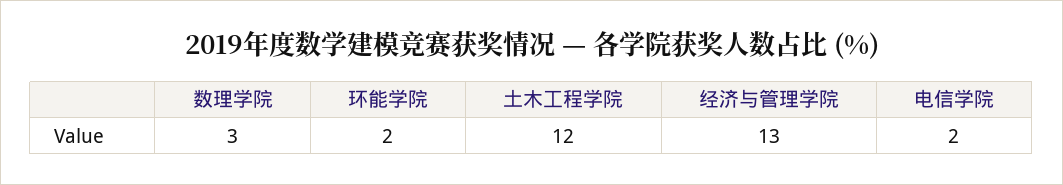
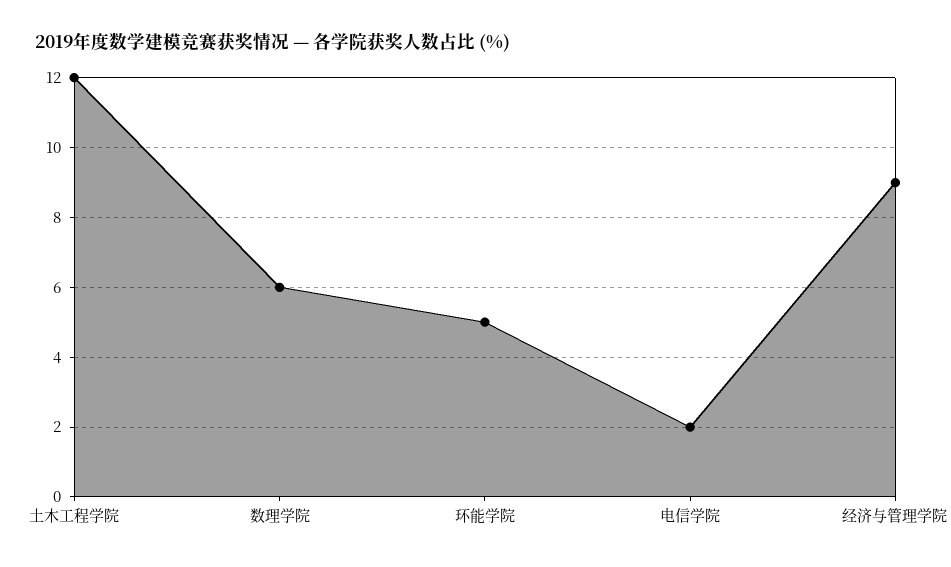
  {
-   "数理学院": 3,
+   "数理学院": 6,
-   "环能学院": 2,
+   "环能学院": 5,
    "土木工程学院": 12,
-   "经济与管理学院": 13,
+   "经济与管理学院": 9,
    "电信学院": 2
  }

